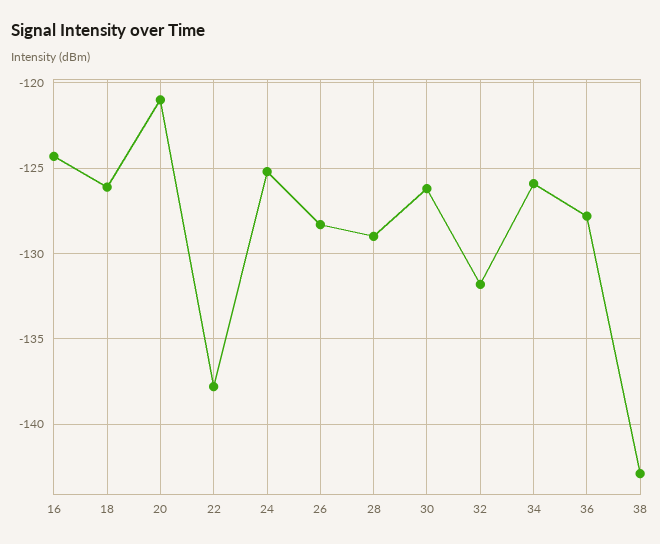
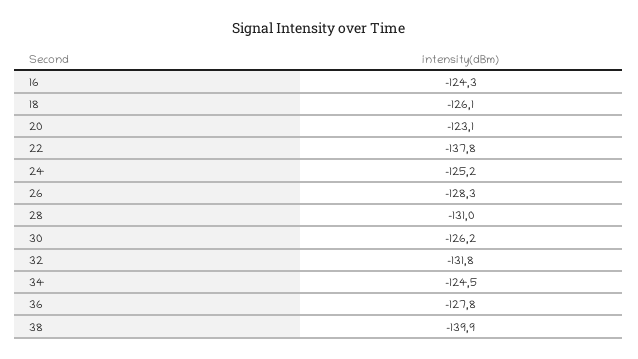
  {
    "16": -124.3,
    "18": -126.1,
-   "20": -121,
+   "20": -123.1,
    "22": -137.8,
    "24": -125.2,
    "26": -128.3,
-   "28": -129,
+   "28": -131,
    "30": -126.2,
    "32": -131.8,
-   "34": -126,
+   "34": -124.5,
    "36": -127.8,
-   "38": -143
+   "38": -139.9
  }

